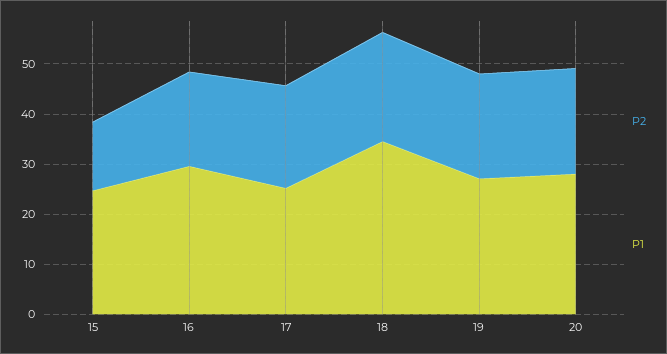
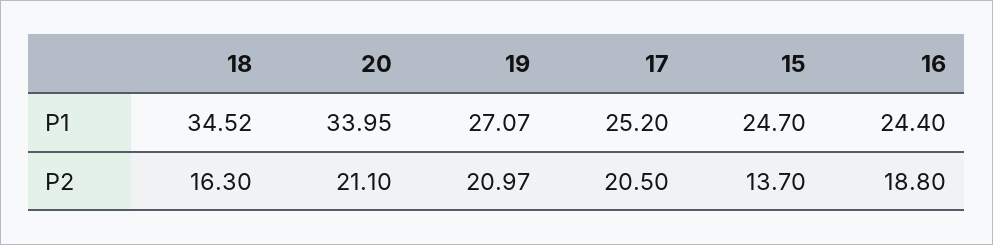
  {
    "P2": {
      "15": 13.7,
      "16": 18.8,
      "17": 20.5,
-     "18": 22,
+     "18": 16.3,
      "19": 20.97,
      "20": 21.1
    },
    "P1": {
      "15": 24.7,
-     "16": 30,
+     "16": 24.4,
      "17": 25.2,
      "18": 34.52,
      "19": 27.07,
-     "20": 28
+     "20": 33.95
    }
  }

